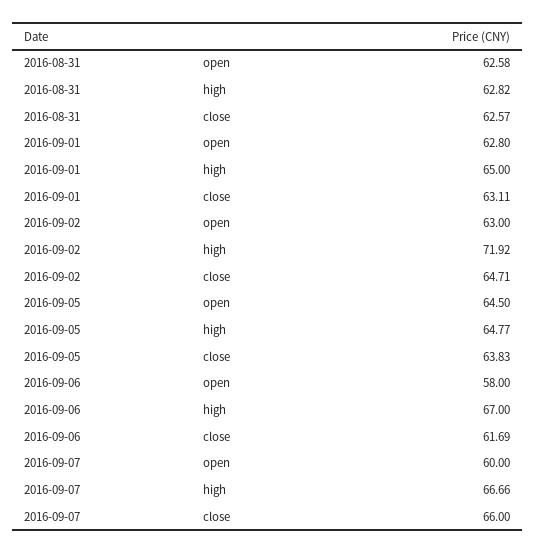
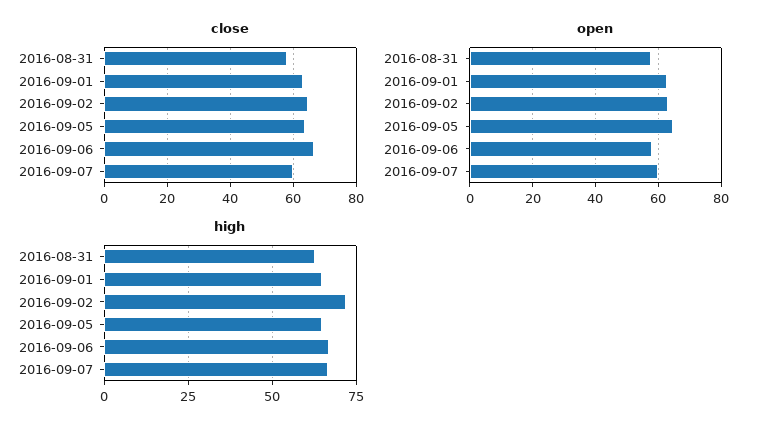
  {
    "open": {
-     "2016-08-31": 62.58,
+     "2016-08-31": 58,
      "2016-09-01": 62.8,
      "2016-09-02": 63,
      "2016-09-05": 64.5,
      "2016-09-06": 58,
      "2016-09-07": 60
    },
    "high": {
      "2016-08-31": 62.82,
      "2016-09-01": 65,
      "2016-09-02": 71.92,
      "2016-09-05": 64.77,
      "2016-09-06": 67,
      "2016-09-07": 66.66
    },
    "close": {
-     "2016-08-31": 62.57,
+     "2016-08-31": 58,
      "2016-09-01": 63.11,
      "2016-09-02": 64.71,
      "2016-09-05": 63.83,
-     "2016-09-06": 61.69,
+     "2016-09-06": 66,
-     "2016-09-07": 66
+     "2016-09-07": 60
    }
  }

